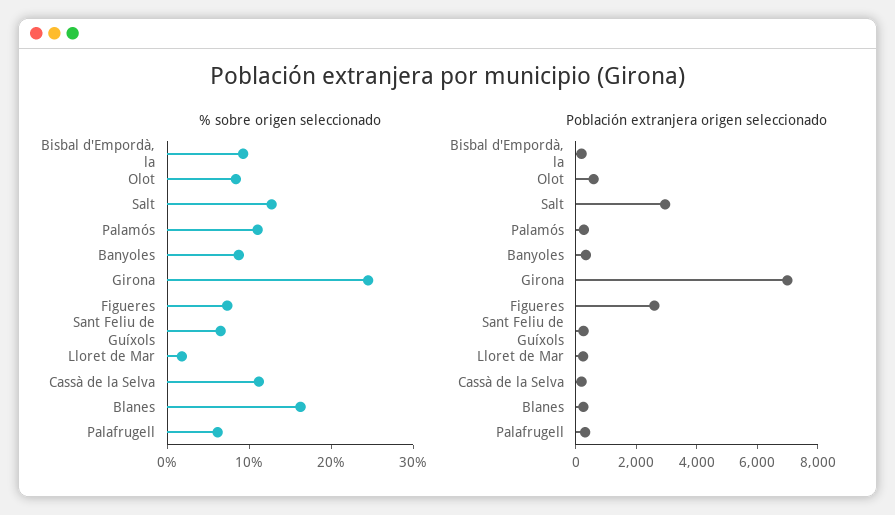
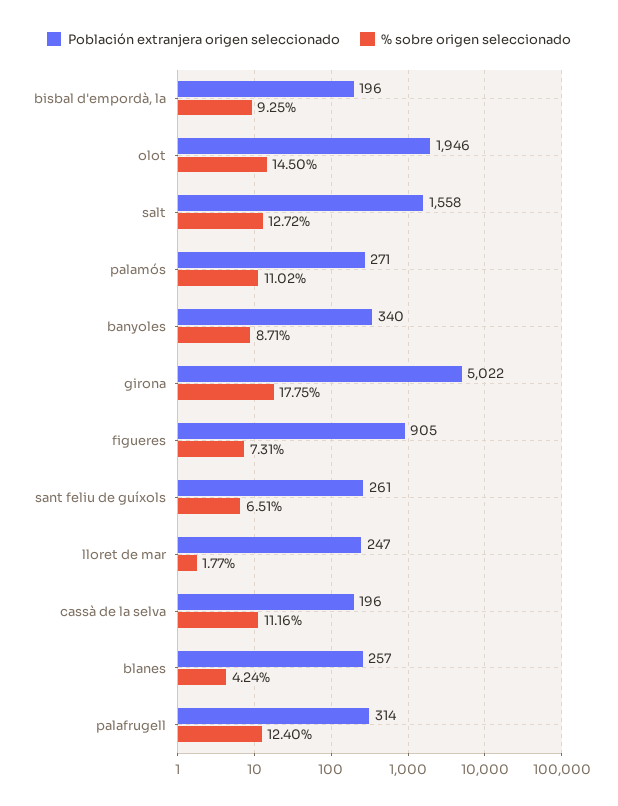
  {
    "% sobre origen seleccionado": {
      "Bisbal d'Empordà, la": 9.25,
-     "Olot": 8,
+     "Olot": 14.5,
      "Salt": 12.72,
      "Palamós": 11.02,
      "Banyoles": 8.71,
-     "Girona": 24,
+     "Girona": 17.75,
      "Figueres": 7.31,
      "Sant Feliu de Guíxols": 6.51,
      "Lloret de Mar": 1.77,
      "Cassà de la Selva": 11.16,
-     "Blanes": 16,
+     "Blanes": 4.24,
-     "Palafrugell": 6
+     "Palafrugell": 12.4
    },
    "Población extranjera origen seleccionado": {
      "Bisbal d'Empordà, la": 196,
-     "Olot": 500,
+     "Olot": 1946,
-     "Salt": 3000,
+     "Salt": 1558,
      "Palamós": 271,
      "Banyoles": 340,
-     "Girona": 7000,
+     "Girona": 5022,
-     "Figueres": 2500,
+     "Figueres": 905,
      "Sant Feliu de Guíxols": 261,
      "Lloret de Mar": 247,
      "Cassà de la Selva": 196,
      "Blanes": 257,
      "Palafrugell": 314
    }
  }

